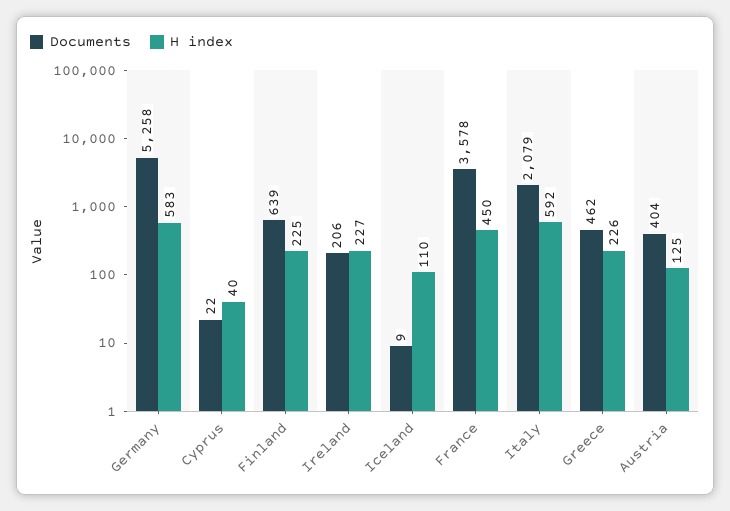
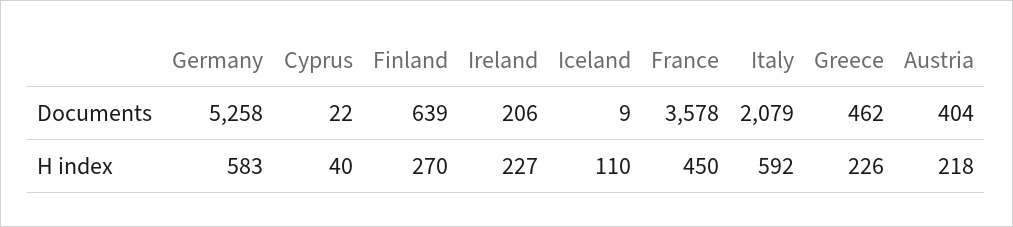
  {
    "Documents": {
      "Germany": 5258,
      "Cyprus": 22,
      "Finland": 639,
      "Ireland": 206,
      "Iceland": 9,
      "France": 3578,
      "Italy": 2079,
      "Greece": 462,
      "Austria": 404
    },
    "H index": {
      "Germany": 583,
      "Cyprus": 40,
-     "Finland": 225,
+     "Finland": 270,
      "Ireland": 227,
      "Iceland": 110,
      "France": 450,
      "Italy": 592,
      "Greece": 226,
-     "Austria": 125
+     "Austria": 218
    }
  }

